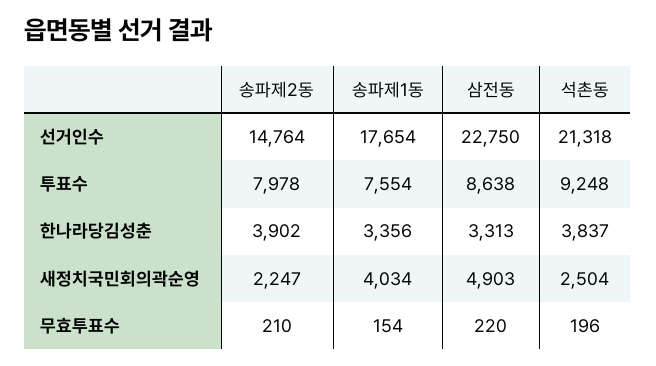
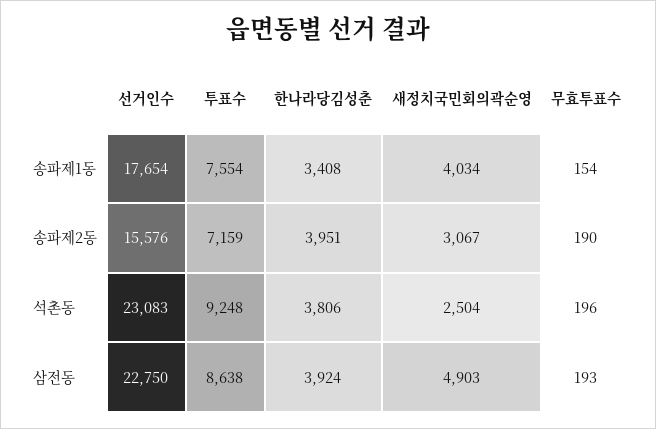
  {
    "송파제2동": {
-     "선거인수": 14764,
+     "선거인수": 15576,
-     "투표수": 7978,
+     "투표수": 7159,
-     "한나라당김성춘": 3902,
+     "한나라당김성춘": 3951,
-     "새정치국민회의곽순영": 2247,
+     "새정치국민회의곽순영": 3067,
-     "무효투표수": 210
+     "무효투표수": 190
    },
    "송파제1동": {
      "선거인수": 17654,
      "투표수": 7554,
-     "한나라당김성춘": 3356,
+     "한나라당김성춘": 3408,
      "새정치국민회의곽순영": 4034,
      "무효투표수": 154
    },
    "삼전동": {
      "선거인수": 22750,
      "투표수": 8638,
-     "한나라당김성춘": 3313,
+     "한나라당김성춘": 3924,
      "새정치국민회의곽순영": 4903,
-     "무효투표수": 220
+     "무효투표수": 193
    },
    "석촌동": {
-     "선거인수": 21318,
+     "선거인수": 23083,
      "투표수": 9248,
-     "한나라당김성춘": 3837,
+     "한나라당김성춘": 3806,
      "새정치국민회의곽순영": 2504,
      "무효투표수": 196
    }
  }

